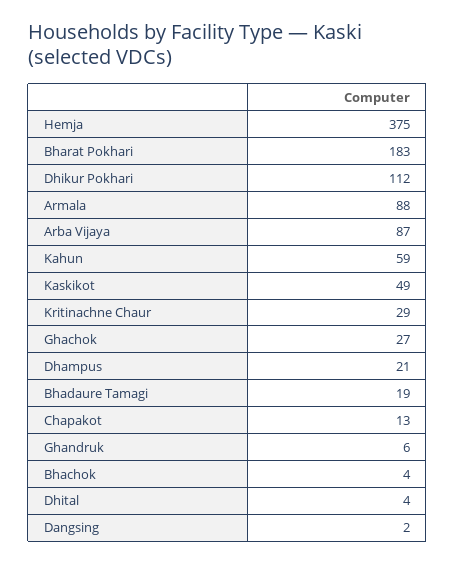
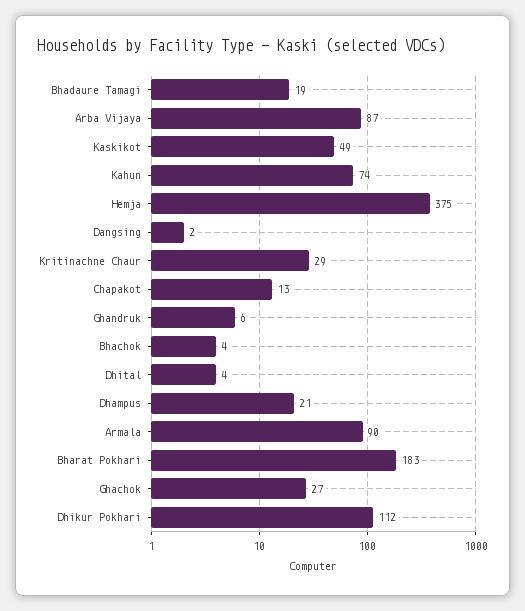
  {
    "Hemja": 375,
    "Bharat Pokhari": 183,
    "Dhikur Pokhari": 112,
-   "Armala": 88,
+   "Armala": 90,
    "Arba Vijaya": 87,
-   "Kahun": 59,
+   "Kahun": 74,
    "Kaskikot": 49,
    "Kritinachne Chaur": 29,
    "Ghachok": 27,
    "Dhampus": 21,
    "Bhadaure Tamagi": 19,
    "Chapakot": 13,
    "Ghandruk": 6,
    "Bhachok": 4,
    "Dhital": 4,
    "Dangsing": 2
  }

